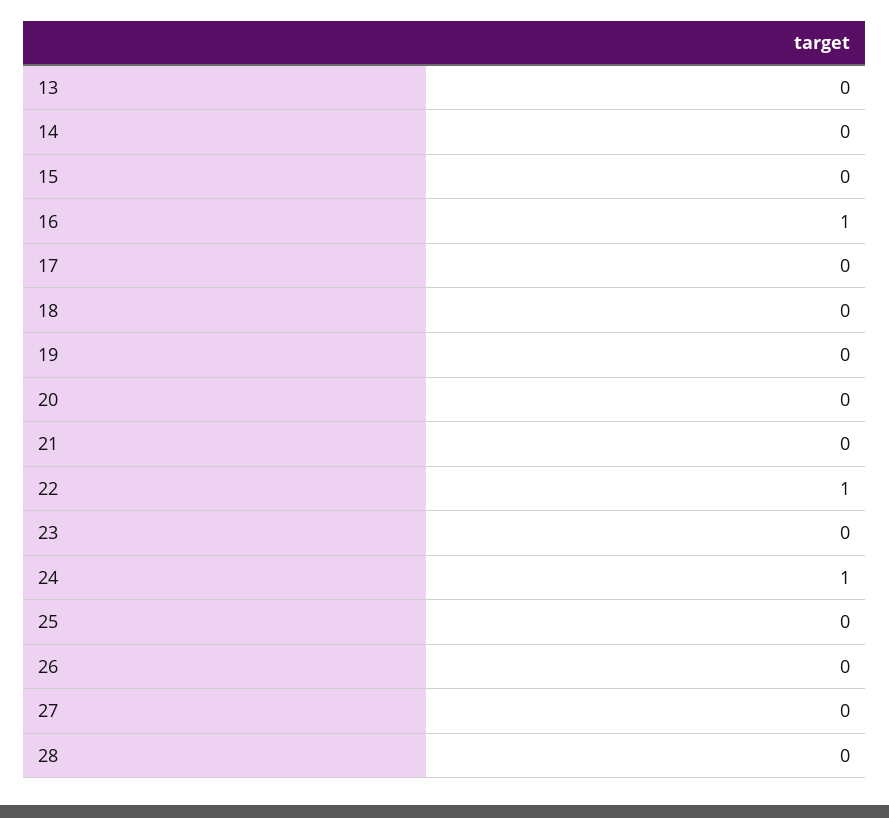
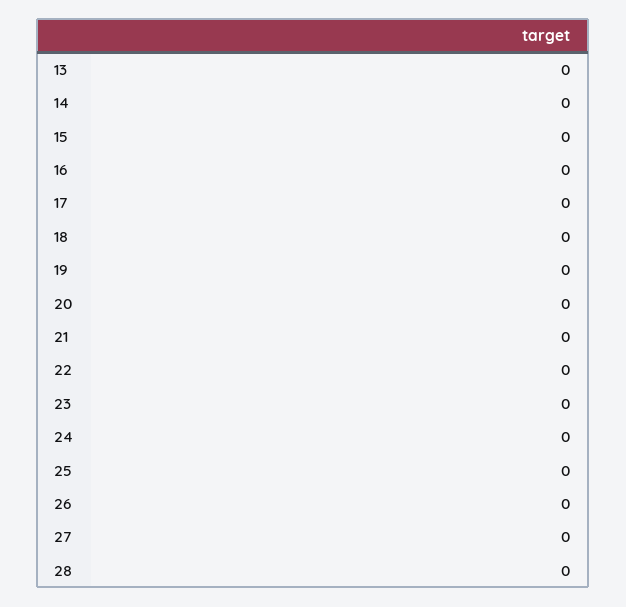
  {
    "13": 0,
    "14": 0,
    "15": 0,
-   "16": 1,
+   "16": 0,
    "17": 0,
    "18": 0,
    "19": 0,
    "20": 0,
    "21": 0,
-   "22": 1,
+   "22": 0,
    "23": 0,
-   "24": 1,
+   "24": 0,
    "25": 0,
    "26": 0,
    "27": 0,
    "28": 0
  }

